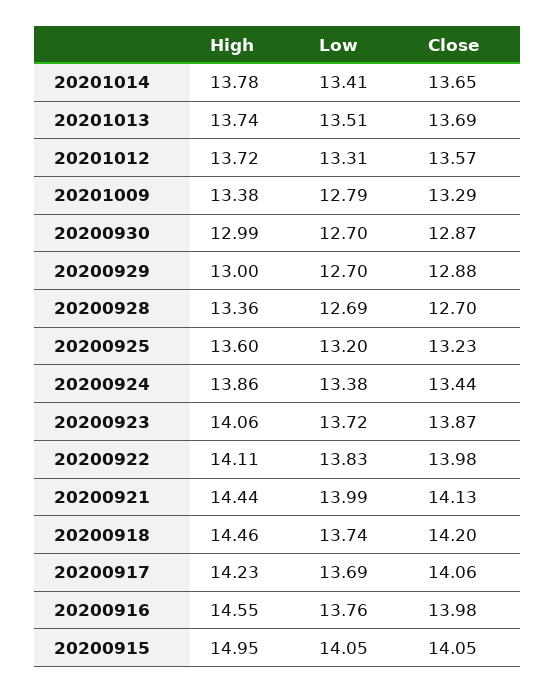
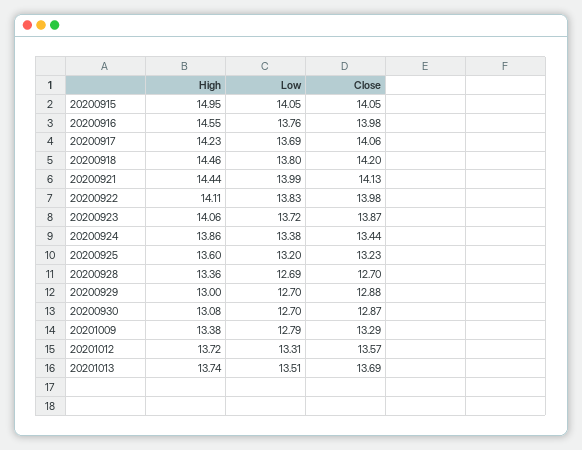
  {
    "High": {
-     "20201014": 13.78,
      "20201013": 13.74,
      "20201012": 13.72,
      "20201009": 13.38,
-     "20200930": 12.99,
+     "20200930": 13.08,
      "20200929": 13,
      "20200928": 13.36,
      "20200925": 13.6,
      "20200924": 13.86,
      "20200923": 14.06,
      "20200922": 14.11,
      "20200921": 14.44,
      "20200918": 14.46,
      "20200917": 14.23,
      "20200916": 14.55,
      "20200915": 14.95
    },
    "Low": {
-     "20201014": 13.41,
      "20201013": 13.51,
      "20201012": 13.31,
      "20201009": 12.79,
      "20200930": 12.7,
      "20200929": 12.7,
      "20200928": 12.69,
      "20200925": 13.2,
      "20200924": 13.38,
      "20200923": 13.72,
      "20200922": 13.83,
      "20200921": 13.99,
-     "20200918": 13.74,
+     "20200918": 13.8,
      "20200917": 13.69,
      "20200916": 13.76,
      "20200915": 14.05
    },
    "Close": {
-     "20201014": 13.65,
      "20201013": 13.69,
      "20201012": 13.57,
      "20201009": 13.29,
      "20200930": 12.87,
      "20200929": 12.88,
      "20200928": 12.7,
      "20200925": 13.23,
      "20200924": 13.44,
      "20200923": 13.87,
      "20200922": 13.98,
      "20200921": 14.13,
      "20200918": 14.2,
      "20200917": 14.06,
      "20200916": 13.98,
      "20200915": 14.05
    }
  }

